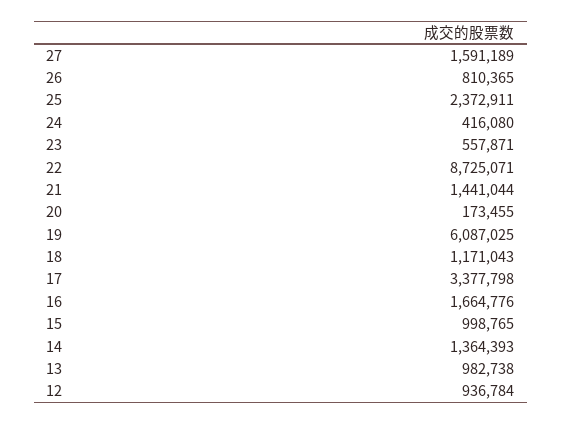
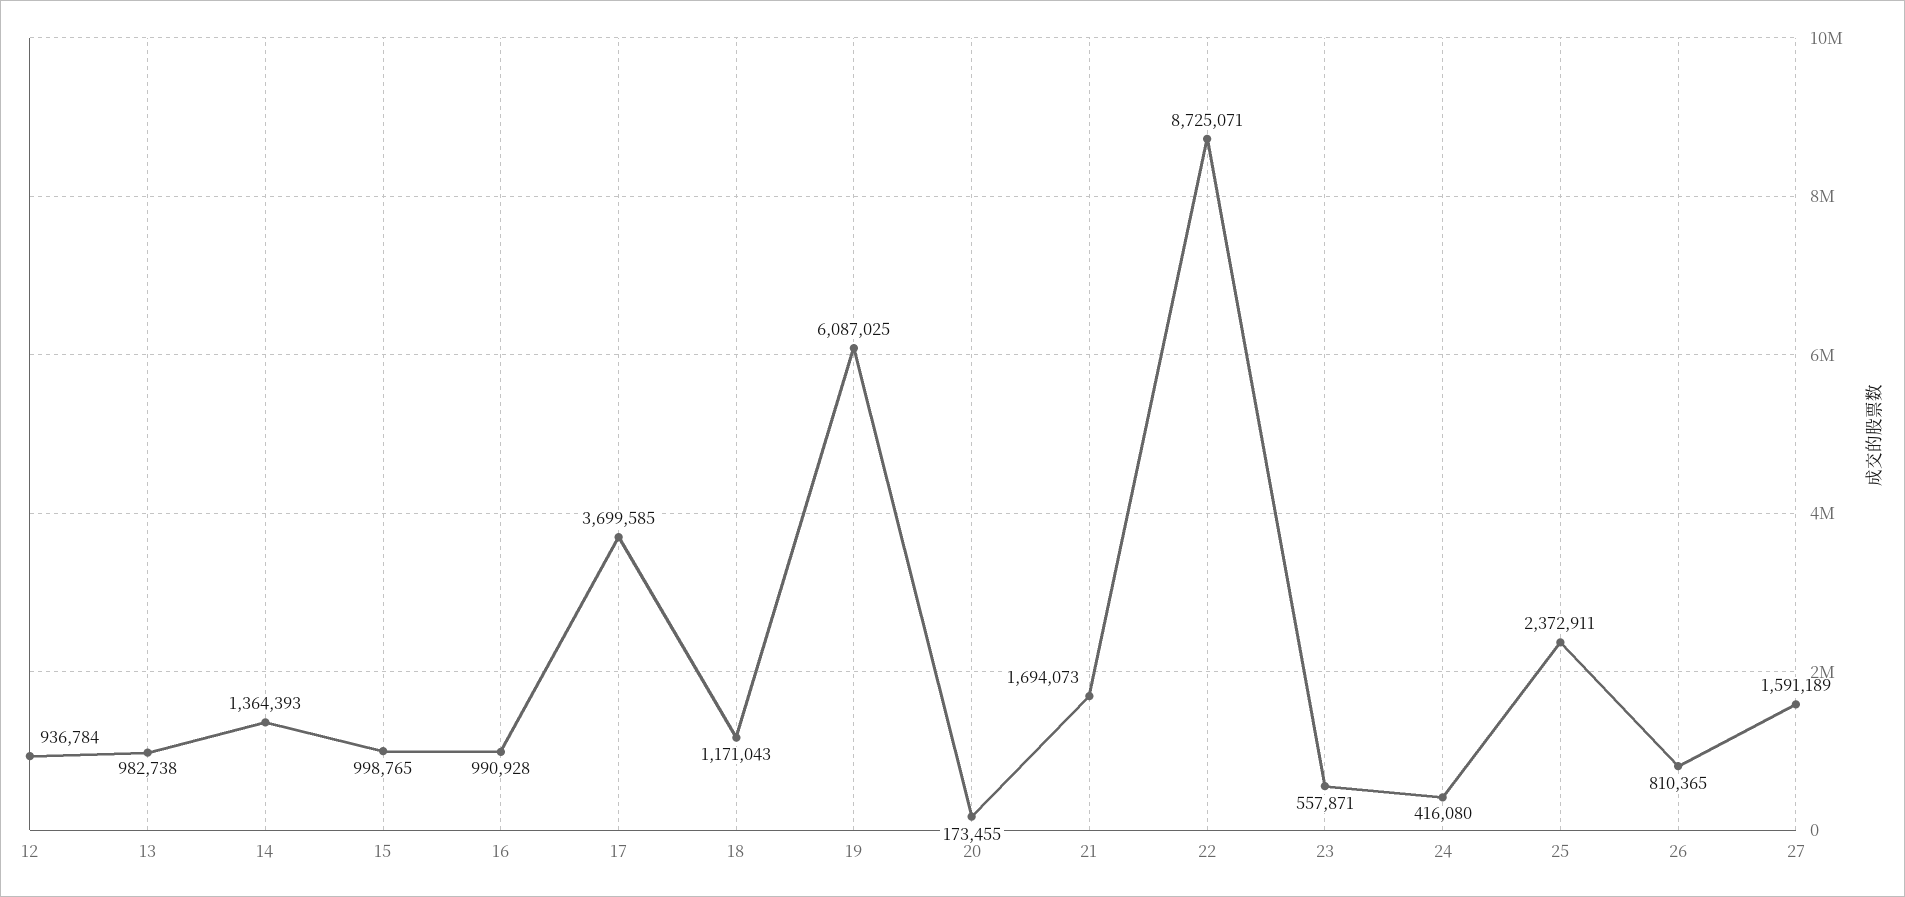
  {
    "27": 1591189,
    "26": 810365,
    "25": 2372911,
    "24": 416080,
    "23": 557871,
    "22": 8725071,
-   "21": 1441044,
+   "21": 1694073,
    "20": 173455,
    "19": 6087025,
    "18": 1171043,
-   "17": 3377798,
+   "17": 3699585,
-   "16": 1664776,
+   "16": 990928,
    "15": 998765,
    "14": 1364393,
    "13": 982738,
    "12": 936784
  }

